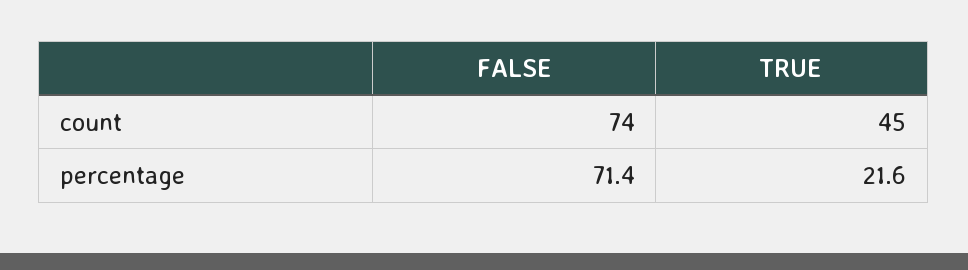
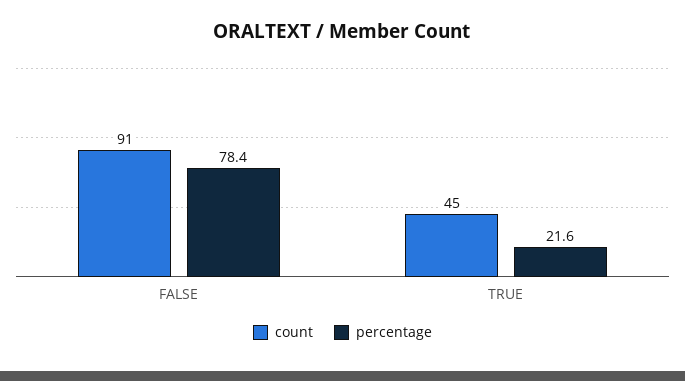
  {
    "count": {
-     "FALSE": 74,
+     "FALSE": 91,
      "TRUE": 45
    },
    "percentage": {
-     "FALSE": 71.4,
+     "FALSE": 78.4,
      "TRUE": 21.6
    }
  }

